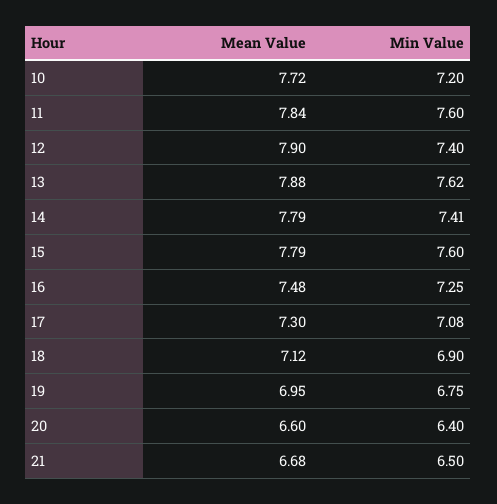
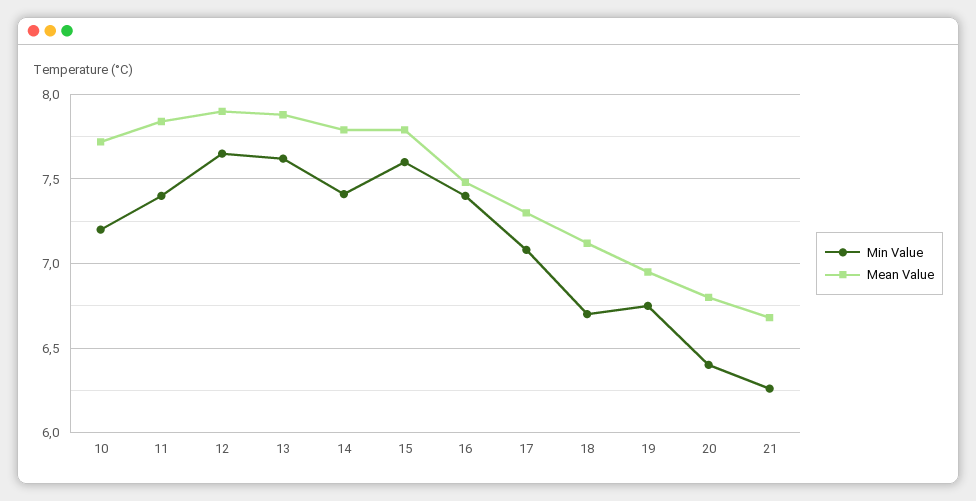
  {
    "Mean Value": {
      "10": 7.72,
      "11": 7.84,
      "12": 7.9,
      "13": 7.88,
      "14": 7.79,
      "15": 7.79,
      "16": 7.48,
      "17": 7.3,
      "18": 7.12,
      "19": 6.95,
-     "20": 6.6,
+     "20": 6.8,
      "21": 6.68
    },
    "Min Value": {
      "10": 7.2,
-     "11": 7.6,
+     "11": 7.4,
-     "12": 7.4,
+     "12": 7.65,
      "13": 7.62,
      "14": 7.41,
      "15": 7.6,
-     "16": 7.25,
+     "16": 7.4,
      "17": 7.08,
-     "18": 6.9,
+     "18": 6.7,
      "19": 6.75,
      "20": 6.4,
-     "21": 6.5
+     "21": 6.25
    }
  }

